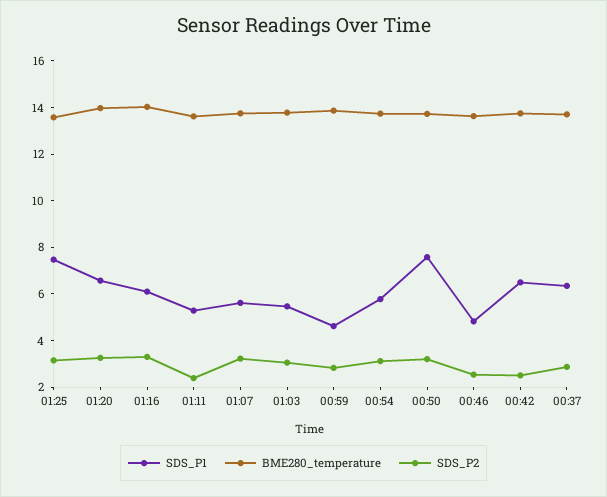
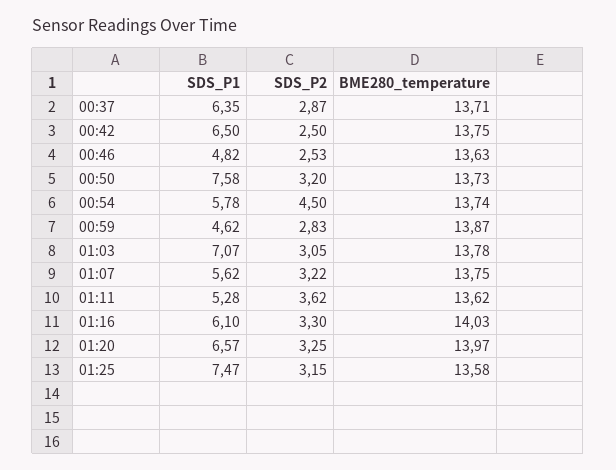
  {
    "SDS_P1": {
      "01:25": 7.47,
      "01:20": 6.57,
      "01:16": 6.1,
      "01:11": 5.28,
      "01:07": 5.62,
-     "01:03": 5.5,
+     "01:03": 7.07,
      "00:59": 4.62,
      "00:54": 5.78,
      "00:50": 7.58,
      "00:46": 4.82,
      "00:42": 6.5,
      "00:37": 6.35
    },
    "BME280_temperature": {
      "01:25": 13.58,
      "01:20": 13.97,
      "01:16": 14.03,
      "01:11": 13.62,
      "01:07": 13.75,
      "01:03": 13.78,
      "00:59": 13.87,
      "00:54": 13.74,
      "00:50": 13.73,
      "00:46": 13.63,
      "00:42": 13.75,
      "00:37": 13.71
    },
    "SDS_P2": {
      "01:25": 3.15,
      "01:20": 3.25,
      "01:16": 3.3,
-     "01:11": 2.5,
+     "01:11": 3.62,
      "01:07": 3.22,
      "01:03": 3.05,
      "00:59": 2.83,
-     "00:54": 3,
+     "00:54": 4.5,
      "00:50": 3.2,
      "00:46": 2.53,
      "00:42": 2.5,
      "00:37": 2.87
    }
  }

